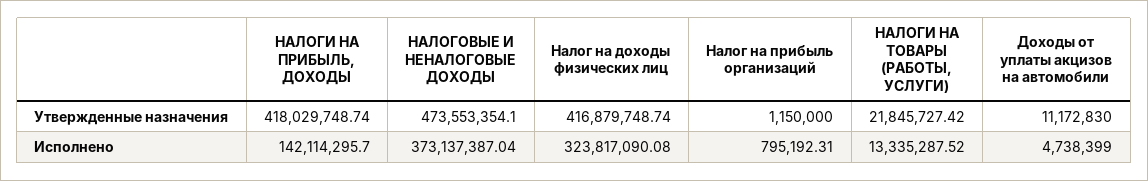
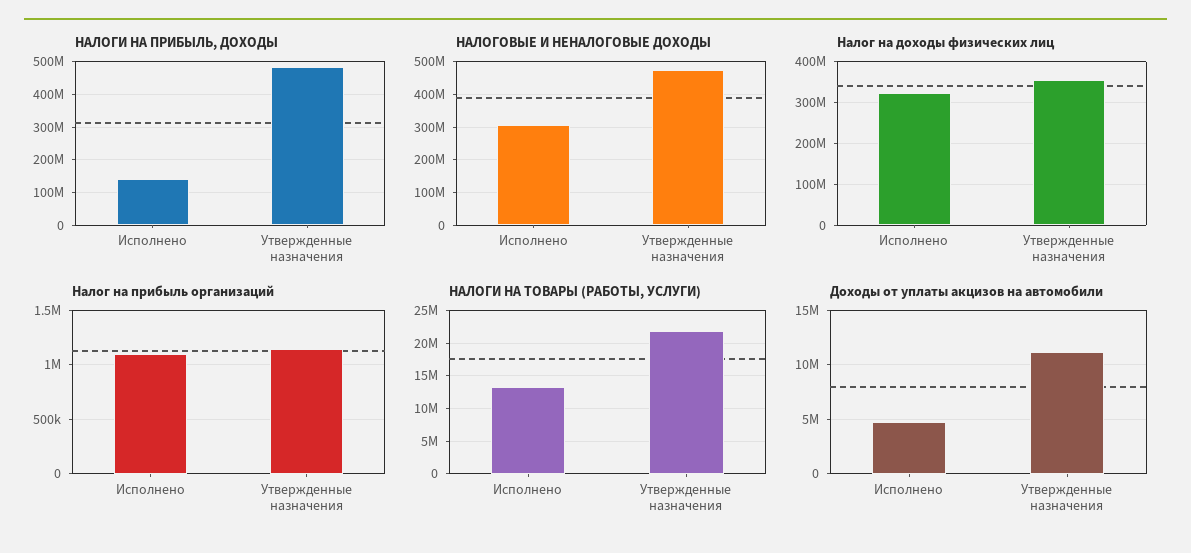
  {
    "НАЛОГИ НА ПРИБЫЛЬ, ДОХОДЫ": {
-     "Утвержденные назначения": 418029748.74,
+     "Утвержденные назначения": 480000000,
      "Исполнено": 142114295.7
    },
    "НАЛОГОВЫЕ И НЕНАЛОГОВЫЕ ДОХОДЫ": {
      "Утвержденные назначения": 473553354.1,
-     "Исполнено": 373137387.04
+     "Исполнено": 300000000
    },
    "Налог на доходы физических лиц": {
-     "Утвержденные назначения": 416879748.74,
+     "Утвержденные назначения": 360000000,
      "Исполнено": 323817090.08
    },
    "Налог на прибыль организаций": {
      "Утвержденные назначения": 1150000,
-     "Исполнено": 795192.31
+     "Исполнено": 1100000
    },
    "НАЛОГИ НА ТОВАРЫ (РАБОТЫ, УСЛУГИ)": {
      "Утвержденные назначения": 21845727.42,
      "Исполнено": 13335287.52
    },
    "Доходы от уплаты акцизов на автомобили": {
      "Утвержденные назначения": 11172830,
      "Исполнено": 4738399
    }
  }

